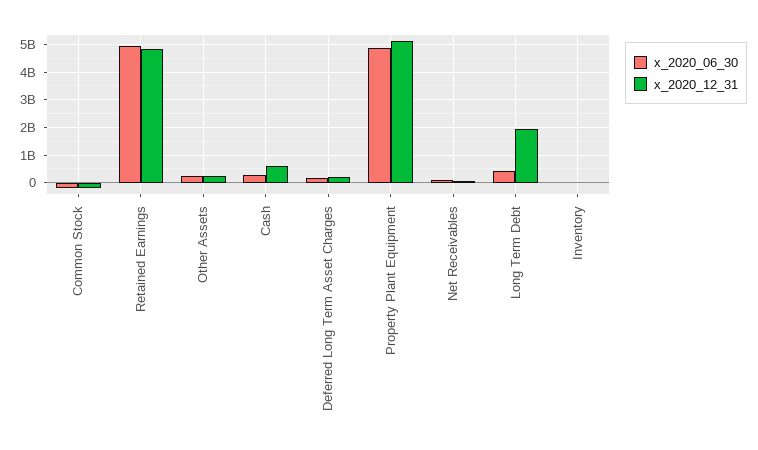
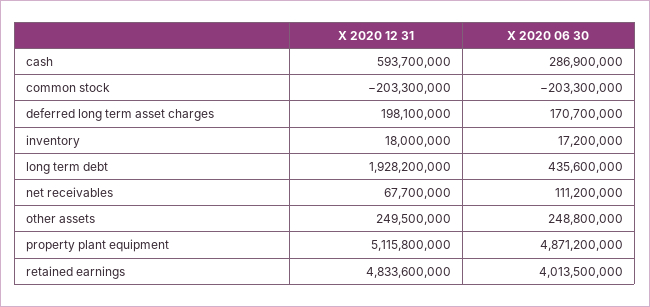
  {
    "x_2020_06_30": {
      "Common Stock": -203300000,
-     "Retained Earnings": 5000000000,
+     "Retained Earnings": 4013500000,
      "Other Assets": 248800000,
      "Cash": 286900000,
      "Deferred Long Term Asset Charges": 170700000,
      "Property Plant Equipment": 4871200000,
      "Net Receivables": 111200000,
      "Long Term Debt": 435600000,
      "Inventory": 17200000
    },
    "x_2020_12_31": {
      "Common Stock": -203300000,
      "Retained Earnings": 4833600000,
      "Other Assets": 249500000,
      "Cash": 593700000,
      "Deferred Long Term Asset Charges": 198100000,
      "Property Plant Equipment": 5115800000,
      "Net Receivables": 67700000,
      "Long Term Debt": 1928200000,
      "Inventory": 18000000
    }
  }

